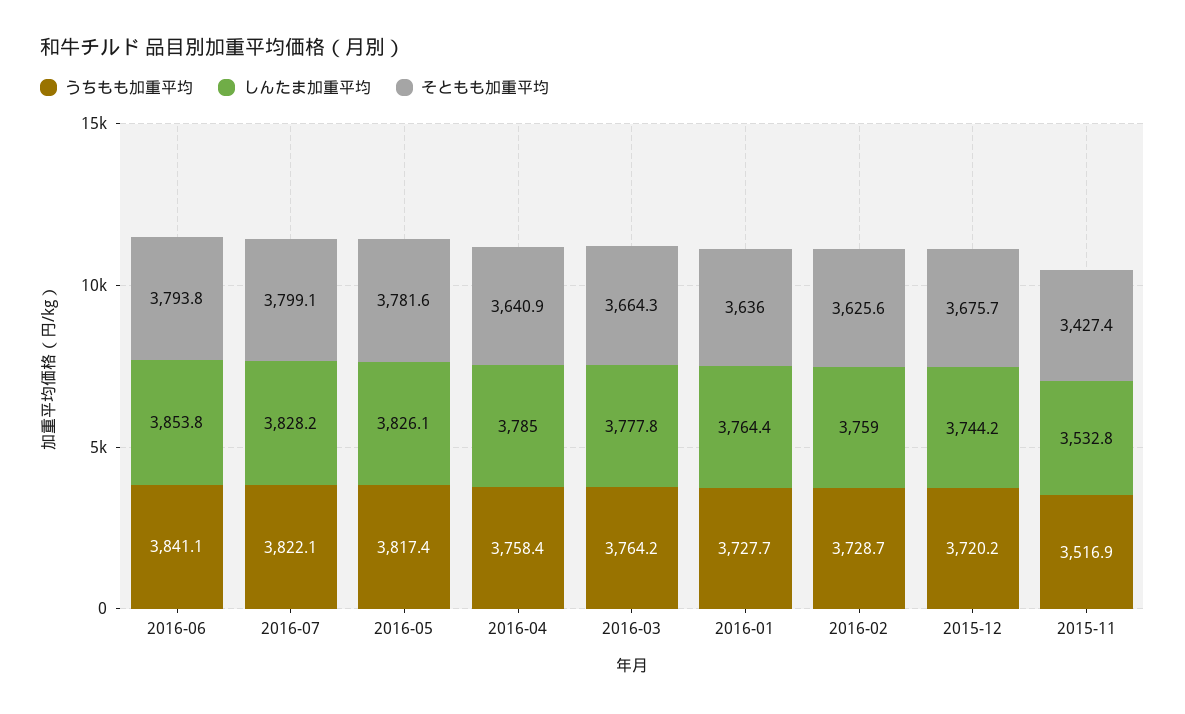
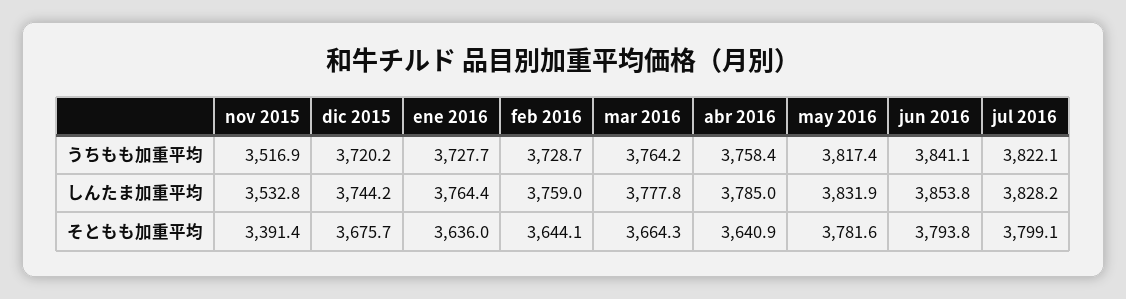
  {
    "うちもも加重平均": {
      "2016-06": 3841.1,
      "2016-07": 3822.1,
      "2016-05": 3817.4,
      "2016-04": 3758.4,
      "2016-03": 3764.2,
      "2016-01": 3727.7,
      "2016-02": 3728.7,
      "2015-12": 3720.2,
      "2015-11": 3516.9
    },
    "しんたま加重平均": {
      "2016-06": 3853.8,
      "2016-07": 3828.2,
-     "2016-05": 3826.1,
+     "2016-05": 3831.9,
      "2016-04": 3785,
      "2016-03": 3777.8,
      "2016-01": 3764.4,
      "2016-02": 3759,
      "2015-12": 3744.2,
      "2015-11": 3532.8
    },
    "そともも加重平均": {
      "2016-06": 3793.8,
      "2016-07": 3799.1,
      "2016-05": 3781.6,
      "2016-04": 3640.9,
      "2016-03": 3664.3,
      "2016-01": 3636,
-     "2016-02": 3625.6,
+     "2016-02": 3644.1,
      "2015-12": 3675.7,
-     "2015-11": 3427.4
+     "2015-11": 3391.4
    }
  }

